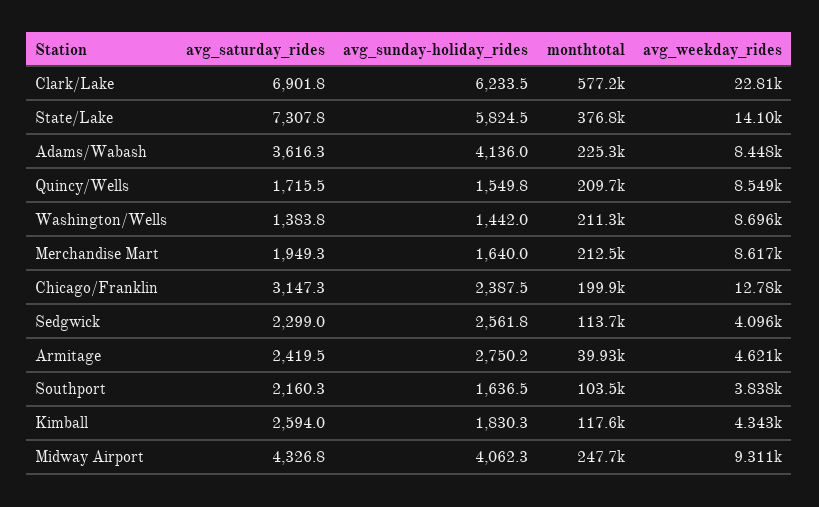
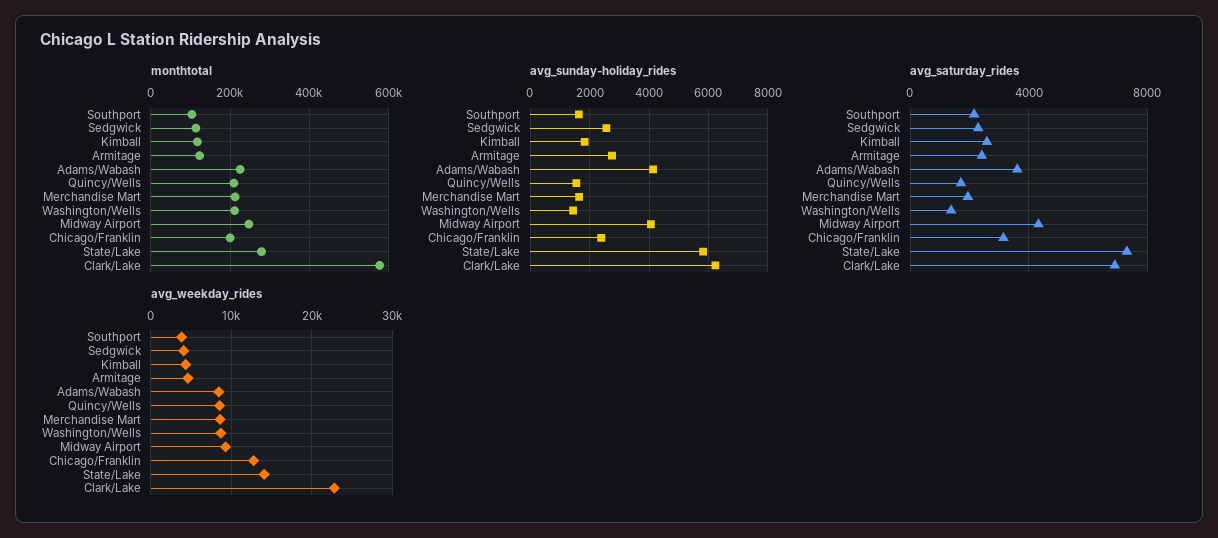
  {
    "avg_saturday_rides": {
      "Clark/Lake": 6901.8,
      "State/Lake": 7307.8,
      "Adams/Wabash": 3616.3,
      "Quincy/Wells": 1715.5,
      "Washington/Wells": 1383.8,
      "Merchandise Mart": 1949.3,
      "Chicago/Franklin": 3147.3,
      "Sedgwick": 2299,
      "Armitage": 2419.5,
      "Southport": 2160.3,
      "Kimball": 2594,
      "Midway Airport": 4326.8
    },
    "avg_sunday-holiday_rides": {
      "Clark/Lake": 6233.5,
      "State/Lake": 5824.5,
      "Adams/Wabash": 4136,
      "Quincy/Wells": 1549.8,
      "Washington/Wells": 1442,
      "Merchandise Mart": 1640,
      "Chicago/Franklin": 2387.5,
      "Sedgwick": 2561.8,
      "Armitage": 2750.2,
      "Southport": 1636.5,
      "Kimball": 1830.3,
      "Midway Airport": 4062.3
    },
    "monthtotal": {
      "Clark/Lake": 577200,
-     "State/Lake": 376800,
+     "State/Lake": 280000,
      "Adams/Wabash": 225300,
      "Quincy/Wells": 209700,
      "Washington/Wells": 211300,
      "Merchandise Mart": 212500,
      "Chicago/Franklin": 199900,
      "Sedgwick": 113700,
-     "Armitage": 39930,
+     "Armitage": 120000,
      "Southport": 103500,
      "Kimball": 117600,
      "Midway Airport": 247700
    },
    "avg_weekday_rides": {
      "Clark/Lake": 22810,
      "State/Lake": 14100,
      "Adams/Wabash": 8448,
      "Quincy/Wells": 8549,
      "Washington/Wells": 8696,
      "Merchandise Mart": 8617,
      "Chicago/Franklin": 12780,
      "Sedgwick": 4096,
      "Armitage": 4621,
      "Southport": 3838,
      "Kimball": 4343,
      "Midway Airport": 9311
    }
  }

